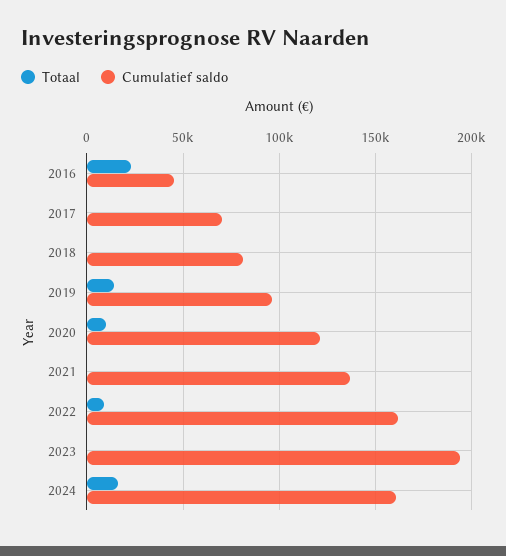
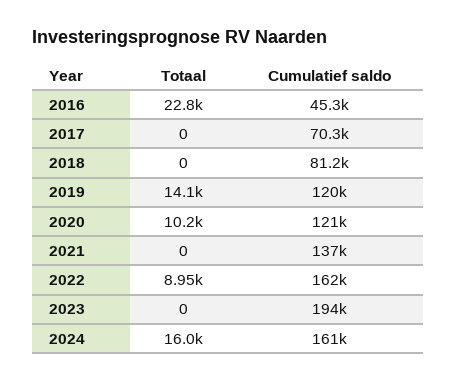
  {
    "Totaal": {
      "2016": 22800,
      "2017": 0,
      "2018": 0,
      "2019": 14100,
      "2020": 10200,
      "2021": 0,
      "2022": 8950,
      "2023": 0,
      "2024": 16000
    },
    "Cumulatief saldo": {
      "2016": 45300,
      "2017": 70300,
      "2018": 81200,
-     "2019": 95000,
+     "2019": 120000,
      "2020": 121000,
      "2021": 137000,
      "2022": 162000,
      "2023": 194000,
      "2024": 161000
    }
  }

